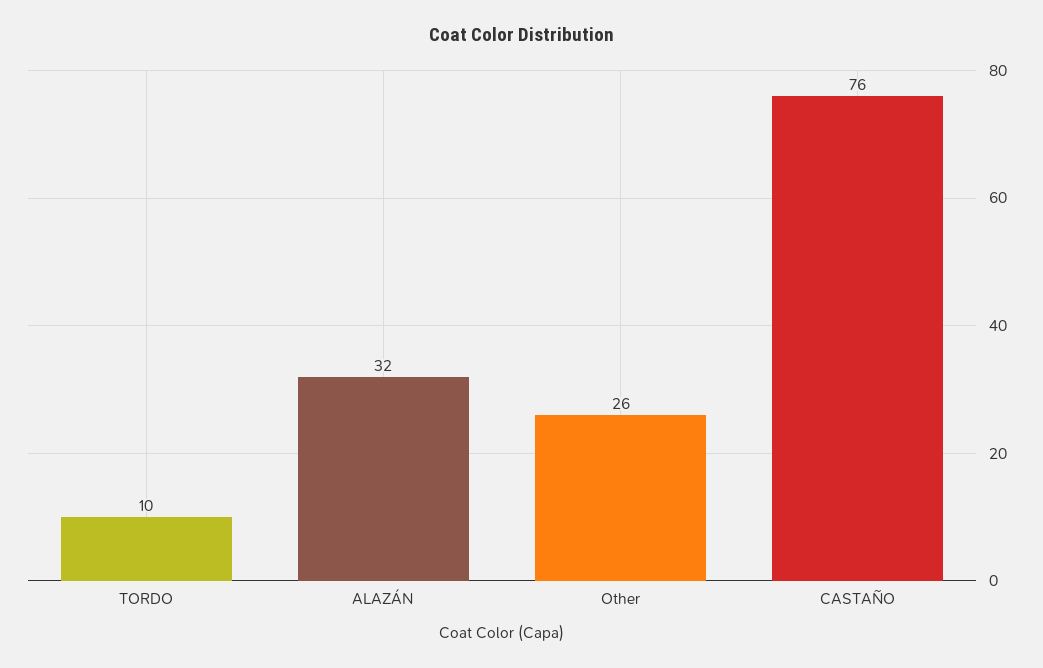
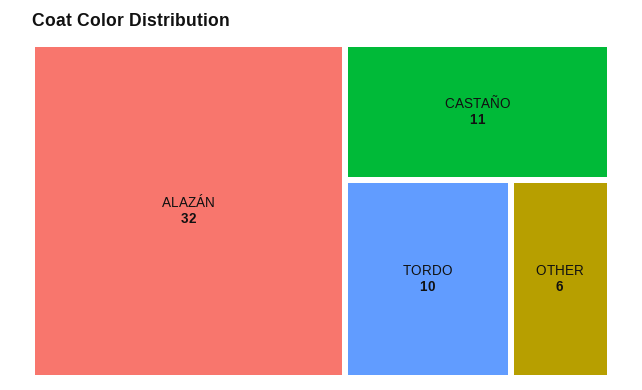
  {
    "TORDO": 10,
    "ALAZÁN": 32,
-   "Other": 26,
+   "Other": 6,
-   "CASTAÑO": 76
+   "CASTAÑO": 11
  }

